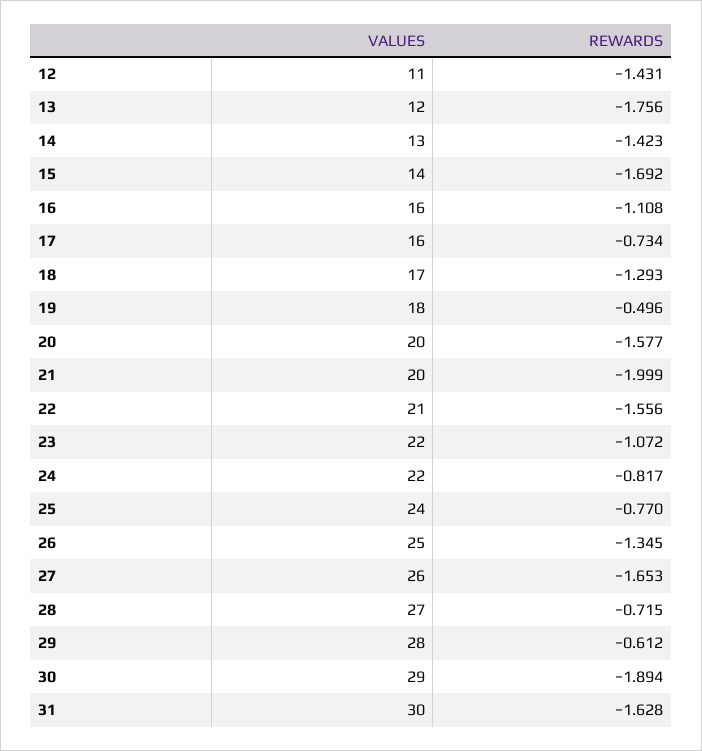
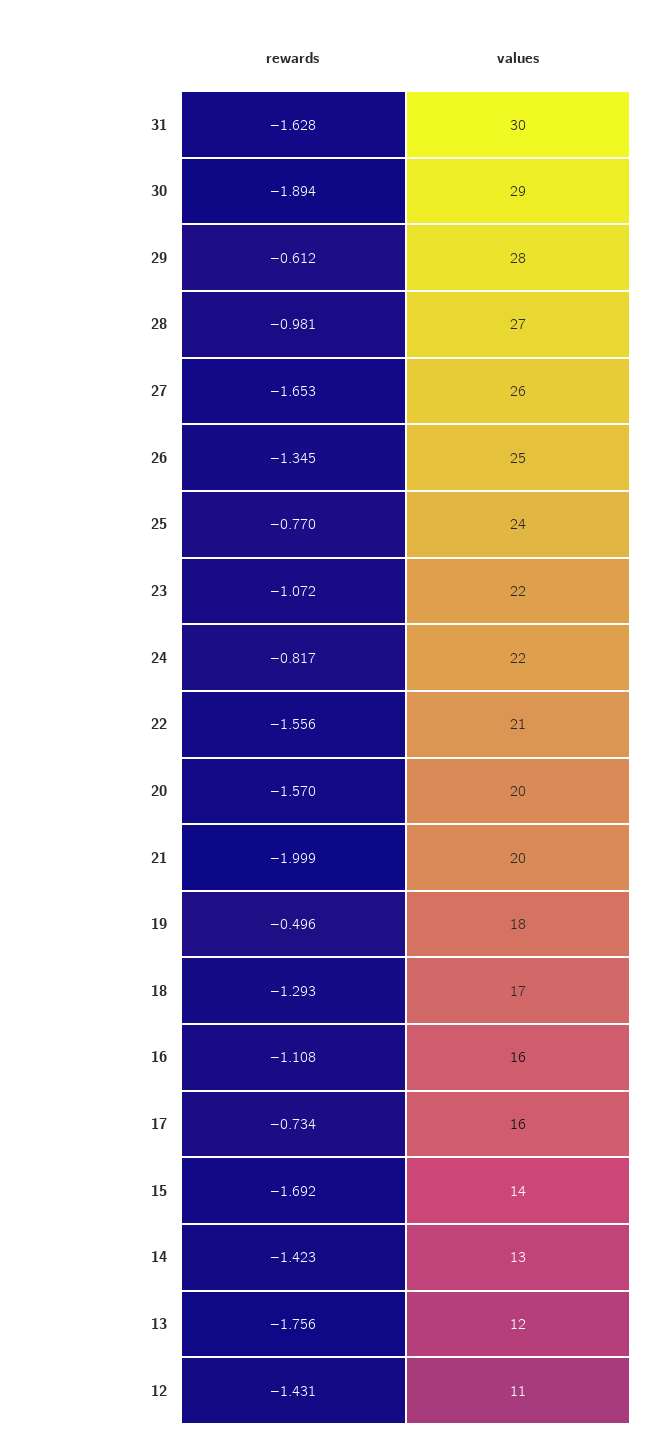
  {
    "VALUES": {
      "12": 11,
      "13": 12,
      "14": 13,
      "15": 14,
      "16": 16,
      "17": 16,
      "18": 17,
      "19": 18,
      "20": 20,
      "21": 20,
      "22": 21,
      "23": 22,
      "24": 22,
      "25": 24,
      "26": 25,
      "27": 26,
      "28": 27,
      "29": 28,
      "30": 29,
      "31": 30
    },
    "REWARDS": {
      "12": -1.431,
      "13": -1.756,
      "14": -1.423,
      "15": -1.692,
      "16": -1.108,
      "17": -0.734,
      "18": -1.293,
      "19": -0.496,
-     "20": -1.577,
+     "20": -1.57,
      "21": -1.999,
      "22": -1.556,
      "23": -1.072,
      "24": -0.817,
      "25": -0.77,
      "26": -1.345,
      "27": -1.653,
-     "28": -0.715,
+     "28": -0.981,
      "29": -0.612,
      "30": -1.894,
      "31": -1.628
    }
  }

